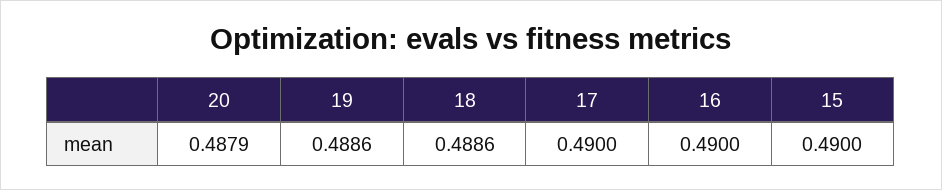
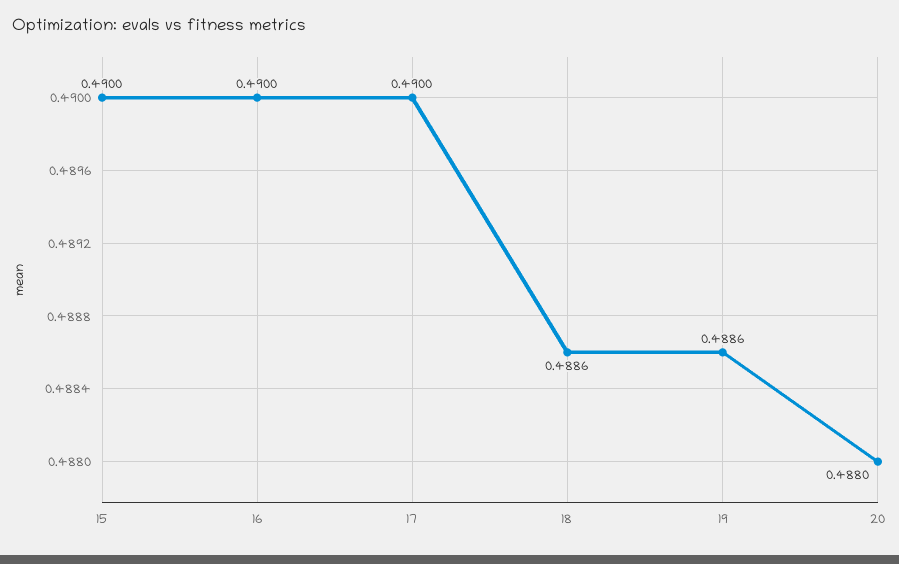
  {
-   "20": 0.4879,
+   "20": 0.488,
    "19": 0.4886,
    "18": 0.4886,
    "17": 0.49,
    "16": 0.49,
    "15": 0.49
  }

